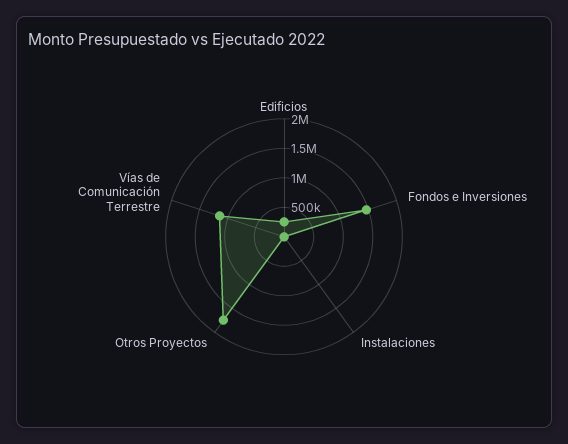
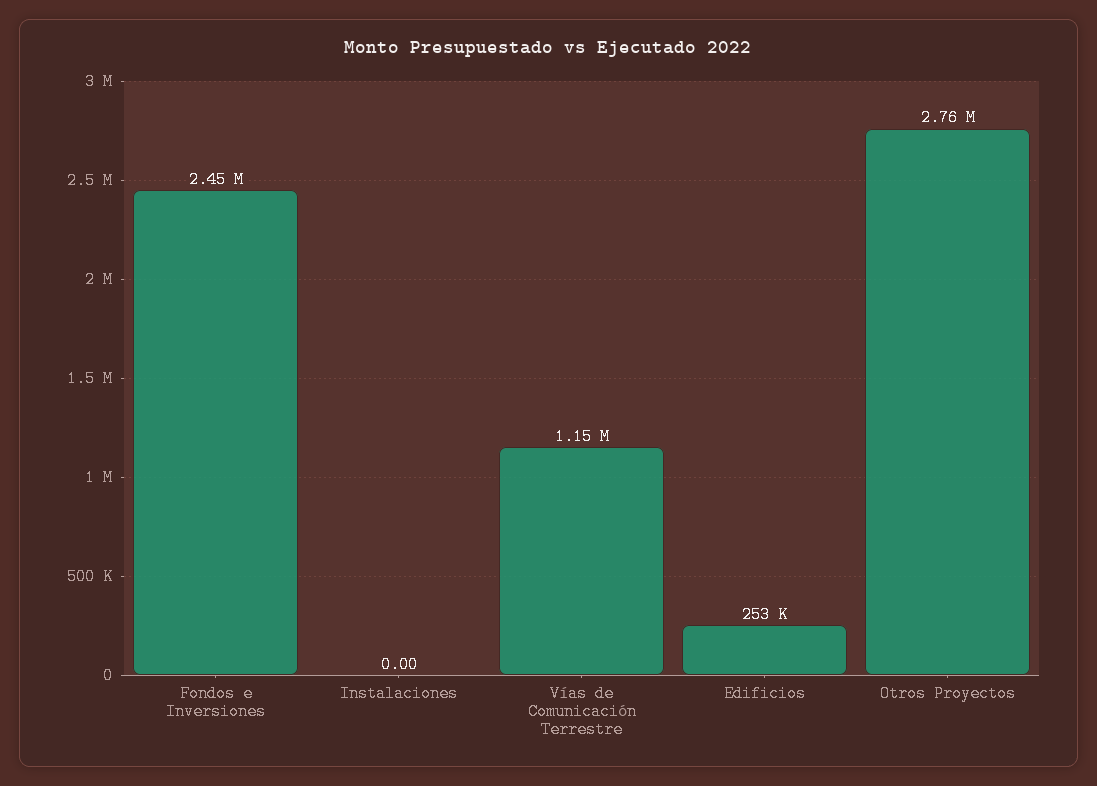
  {
    "Edificios": 253000,
-   "Fondos e Inversiones": 1500000,
+   "Fondos e Inversiones": 2450000,
    "Instalaciones": 0,
-   "Otros Proyectos": 1750000,
+   "Otros Proyectos": 2760000,
    "Vías de Comunicación Terrestre": 1150000
  }

